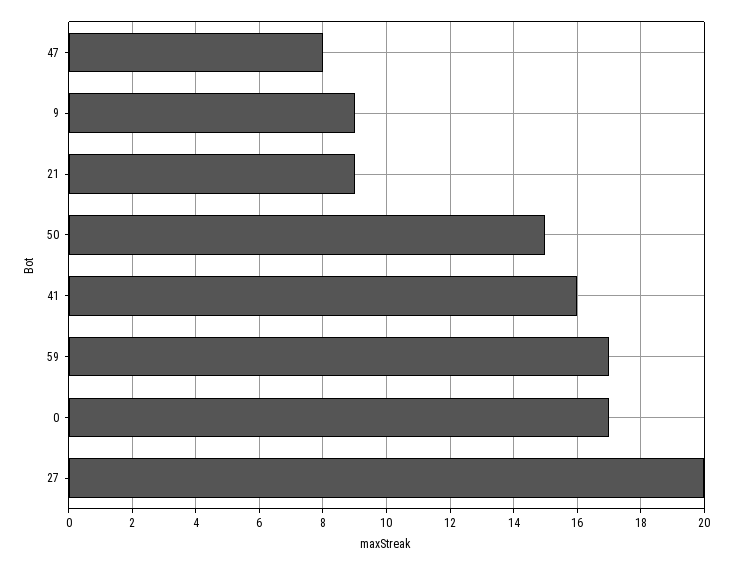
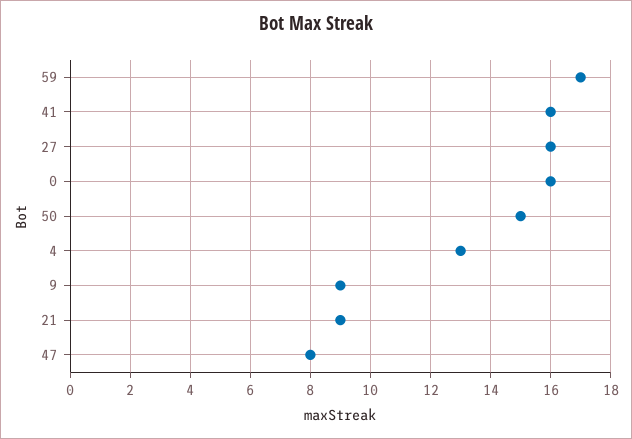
  {
    "47": 8,
    "9": 9,
    "21": 9,
    "50": 15,
    "41": 16,
    "59": 17,
-   "0": 17,
+   "0": 16,
-   "27": 20
+   "27": 16,
+   "4": 13
  }

